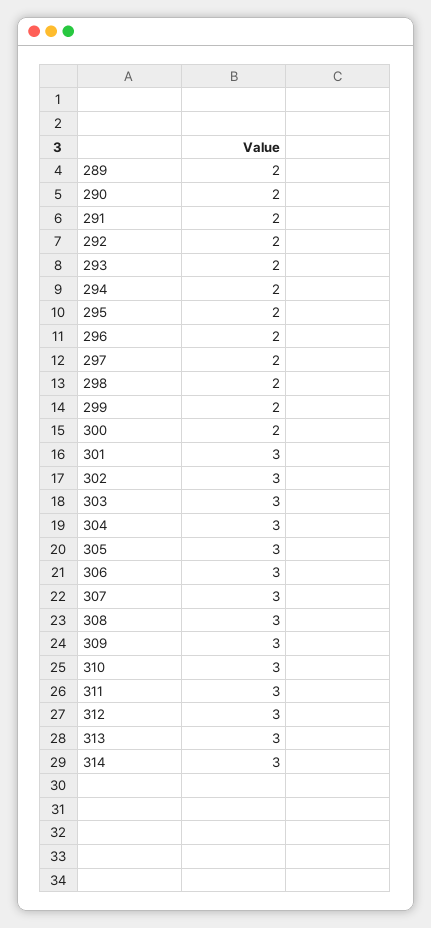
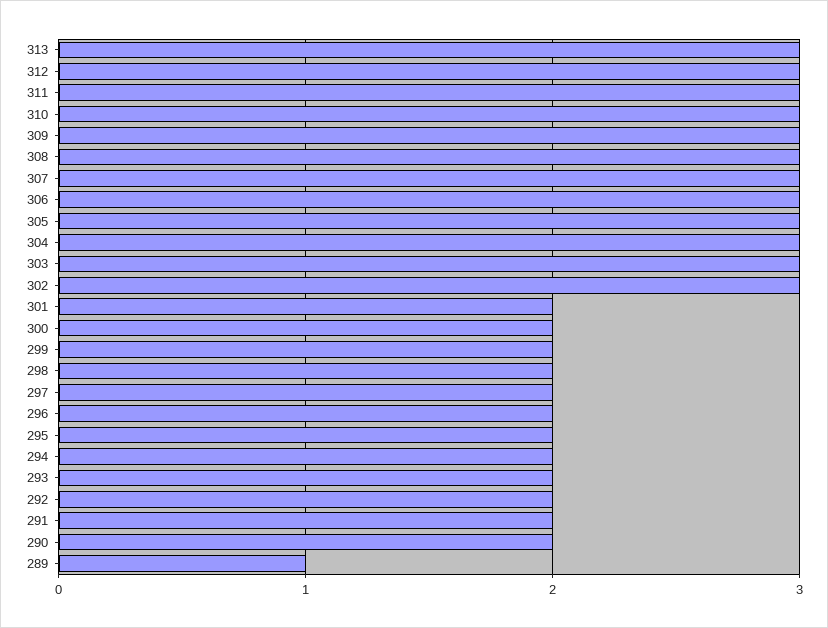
  {
-   "289": 2,
+   "289": 1,
    "290": 2,
    "291": 2,
    "292": 2,
    "293": 2,
    "294": 2,
    "295": 2,
    "296": 2,
    "297": 2,
    "298": 2,
    "299": 2,
    "300": 2,
-   "301": 3,
+   "301": 2,
    "302": 3,
    "303": 3,
    "304": 3,
    "305": 3,
    "306": 3,
    "307": 3,
    "308": 3,
    "309": 3,
    "310": 3,
    "311": 3,
    "312": 3,
-   "313": 3,
+   "313": 3
-   "314": 3
  }

